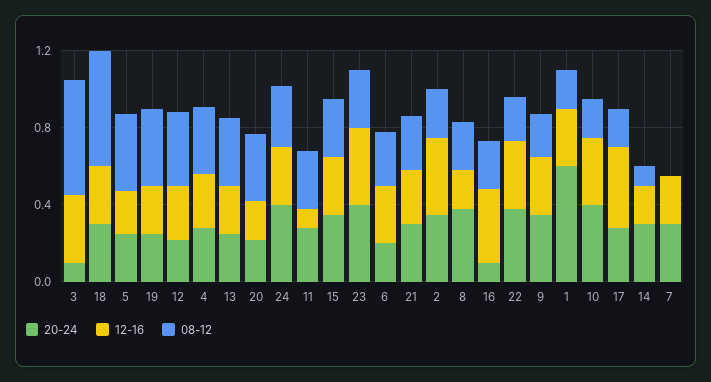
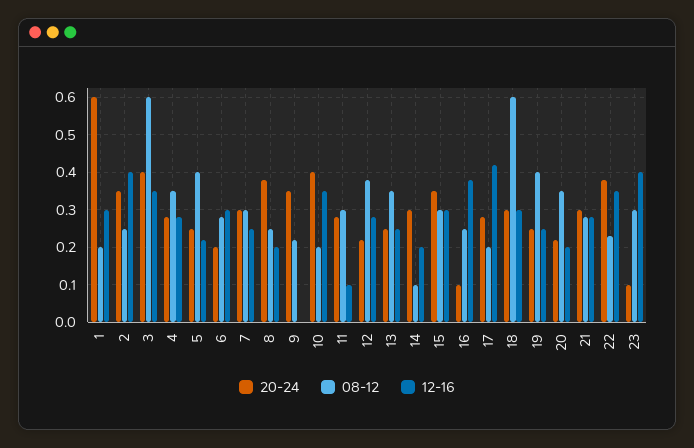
  {
    "20-24": {
-     "3": 0.1,
+     "3": 0.4,
      "18": 0.3,
      "5": 0.25,
      "19": 0.25,
      "12": 0.2,
      "4": 0.3,
      "13": 0.25,
      "20": 0.2,
-     "24": 0.4,
      "11": 0.3,
      "15": 0.35,
-     "23": 0.4,
+     "23": 0.1,
      "6": 0.2,
      "21": 0.3,
      "2": 0.35,
      "8": 0.4,
      "16": 0.1,
      "22": 0.4,
      "9": 0.35,
      "1": 0.6,
      "10": 0.4,
      "17": 0.3,
      "14": 0.3,
      "7": 0.3
    },
    "12-16": {
      "3": 0.35,
      "18": 0.3,
      "5": 0.2,
      "19": 0.25,
      "12": 0.3,
      "4": 0.3,
      "13": 0.25,
      "20": 0.2,
-     "24": 0.3,
      "11": 0.1,
      "15": 0.3,
      "23": 0.4,
      "6": 0.3,
      "21": 0.3,
      "2": 0.4,
      "8": 0.2,
      "16": 0.4,
      "22": 0.35,
-     "9": 0.3,
+     "9": 0,
      "1": 0.3,
      "10": 0.35,
      "17": 0.4,
      "14": 0.2,
      "7": 0.25
    },
    "08-12": {
      "3": 0.6,
      "18": 0.6,
      "5": 0.4,
      "19": 0.4,
      "12": 0.4,
      "4": 0.35,
      "13": 0.35,
      "20": 0.35,
-     "24": 0.3,
      "11": 0.3,
      "15": 0.3,
      "23": 0.3,
      "6": 0.3,
      "21": 0.3,
      "2": 0.25,
      "8": 0.25,
      "16": 0.25,
      "22": 0.25,
      "9": 0.2,
      "1": 0.2,
      "10": 0.2,
      "17": 0.2,
      "14": 0.1,
-     "7": 0
+     "7": 0.3
    }
  }

